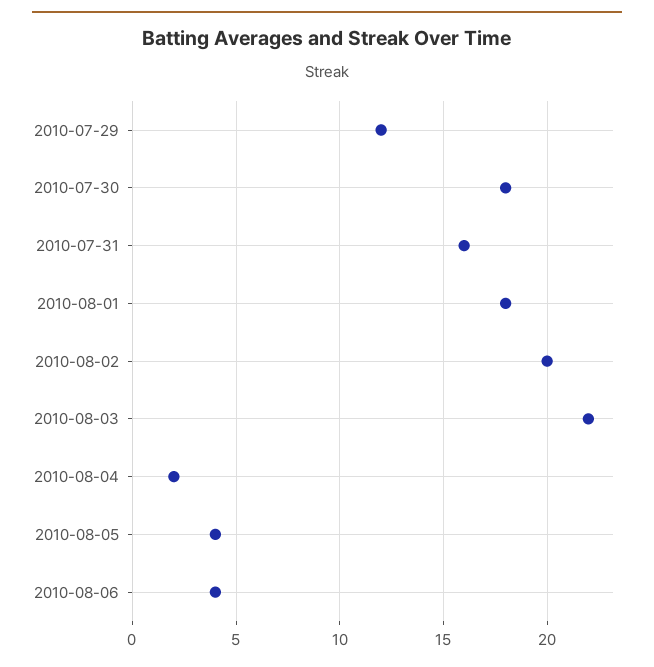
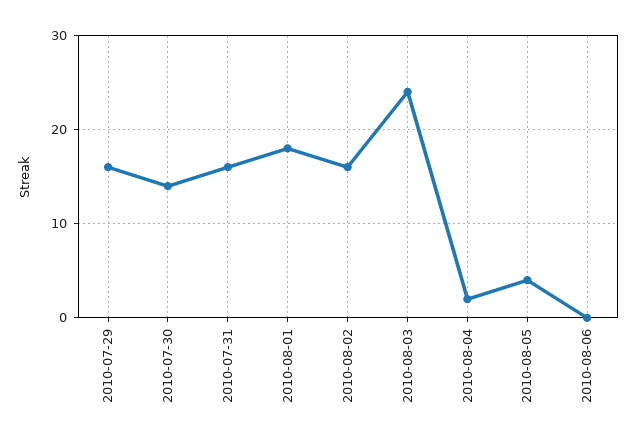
  {
-   "2010-07-29": 12,
+   "2010-07-29": 16,
-   "2010-07-30": 18,
+   "2010-07-30": 14,
    "2010-07-31": 16,
    "2010-08-01": 18,
-   "2010-08-02": 20,
+   "2010-08-02": 16,
-   "2010-08-03": 22,
+   "2010-08-03": 24,
    "2010-08-04": 2,
    "2010-08-05": 4,
-   "2010-08-06": 4
+   "2010-08-06": 0
  }

